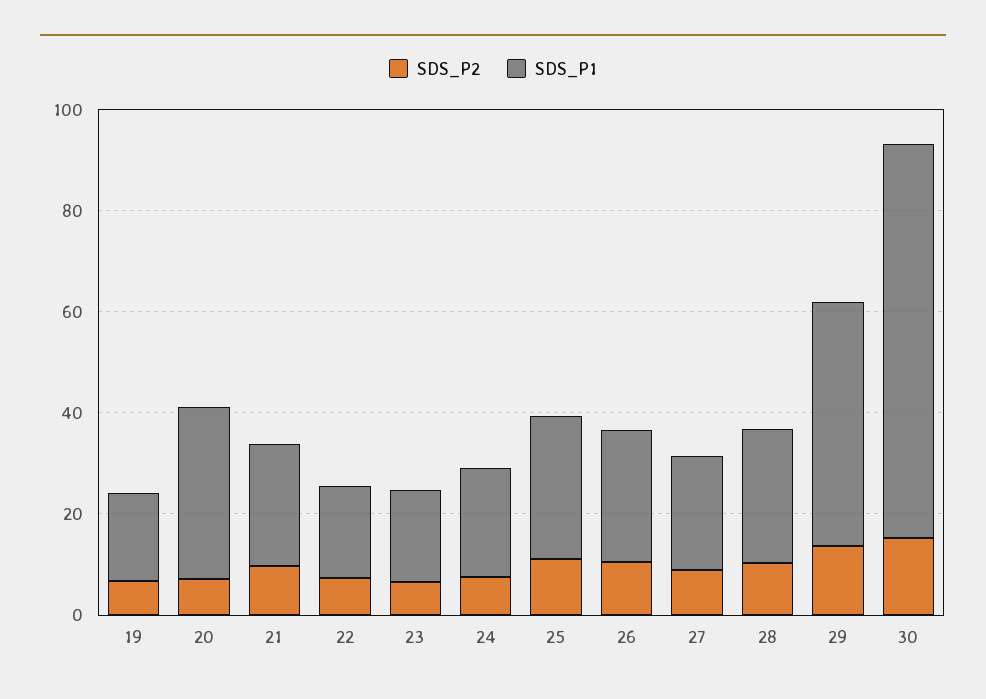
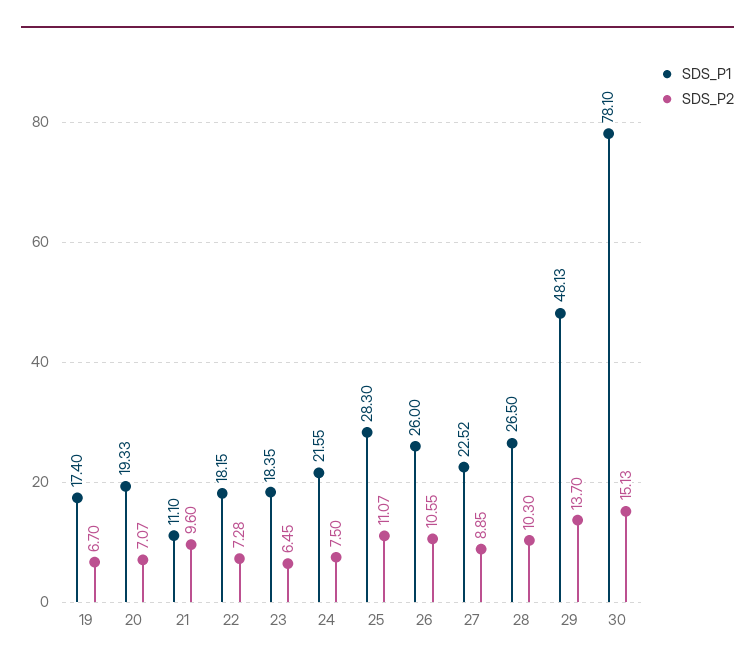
  {
    "SDS_P2": {
      "19": 6.7,
      "20": 7.07,
      "21": 9.6,
      "22": 7.28,
      "23": 6.45,
      "24": 7.5,
      "25": 11.07,
      "26": 10.55,
      "27": 8.85,
      "28": 10.3,
      "29": 13.7,
      "30": 15.13
    },
    "SDS_P1": {
      "19": 17.4,
-     "20": 35,
+     "20": 19.33,
-     "21": 25,
+     "21": 11.1,
      "22": 18.15,
      "23": 18.35,
      "24": 21.55,
      "25": 28.3,
      "26": 26,
      "27": 22.52,
      "28": 26.5,
      "29": 48.13,
      "30": 78.1
    }
  }

